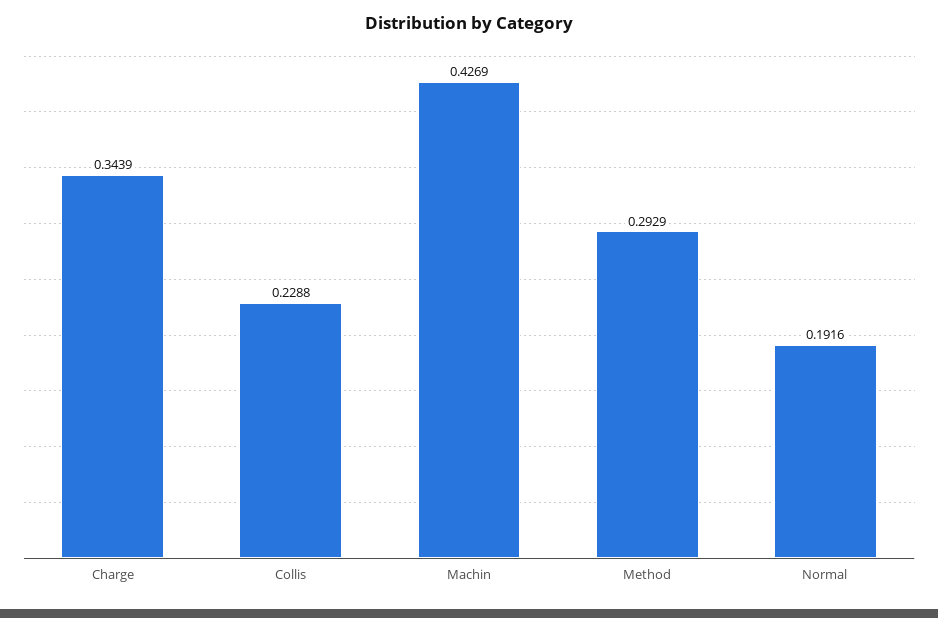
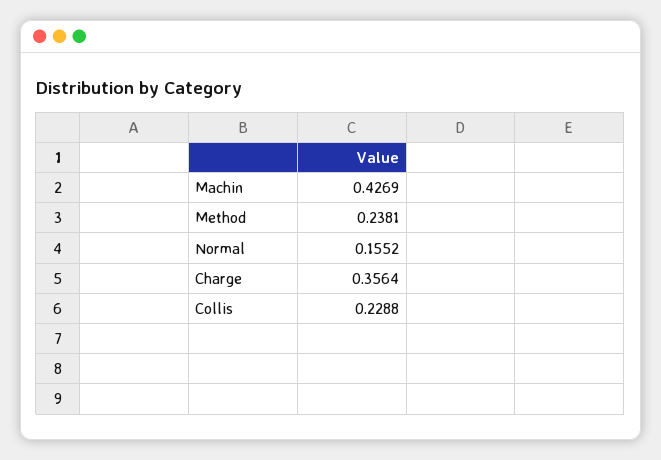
  {
-   "Charge": 0.3439,
+   "Charge": 0.3564,
    "Collis": 0.2288,
    "Machin": 0.4269,
-   "Method": 0.2929,
+   "Method": 0.2381,
-   "Normal": 0.1916
+   "Normal": 0.1552
  }

